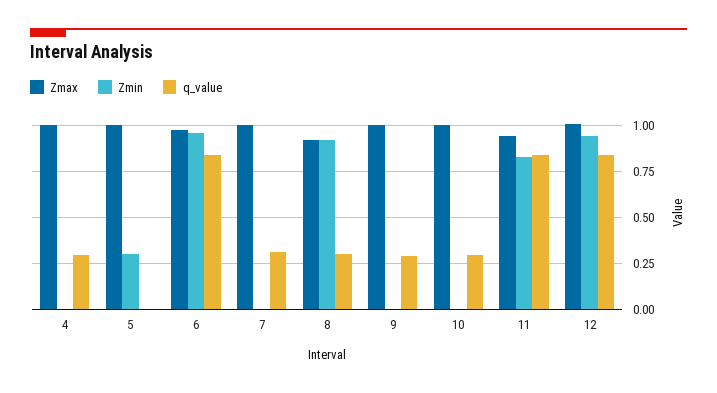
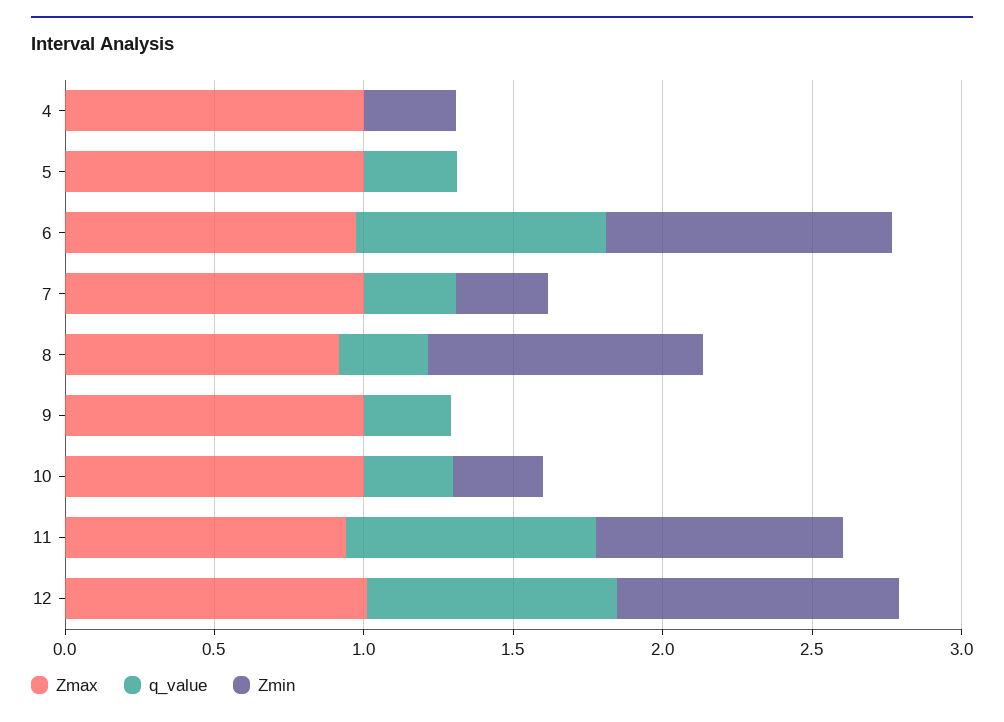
  {
    "Zmax": {
      "4": 1,
      "5": 1,
      "6": 0.95,
      "7": 1,
      "8": 0.9,
      "9": 1,
      "10": 1,
      "11": 0.95,
      "12": 1
    },
    "Zmin": {
-     "4": 0,
+     "4": 0.3,
-     "5": 0.3,
+     "5": 0,
      "6": 0.95,
-     "7": 0,
+     "7": 0.3,
      "8": 0.9,
      "9": 0,
-     "10": 0,
+     "10": 0.3,
      "11": 0.85,
      "12": 0.95
    },
    "q_value": {
-     "4": 0.3,
+     "4": 0,
-     "5": 0,
+     "5": 0.3,
      "6": 0.85,
      "7": 0.3,
      "8": 0.3,
      "9": 0.3,
      "10": 0.3,
      "11": 0.85,
      "12": 0.85
    }
  }

